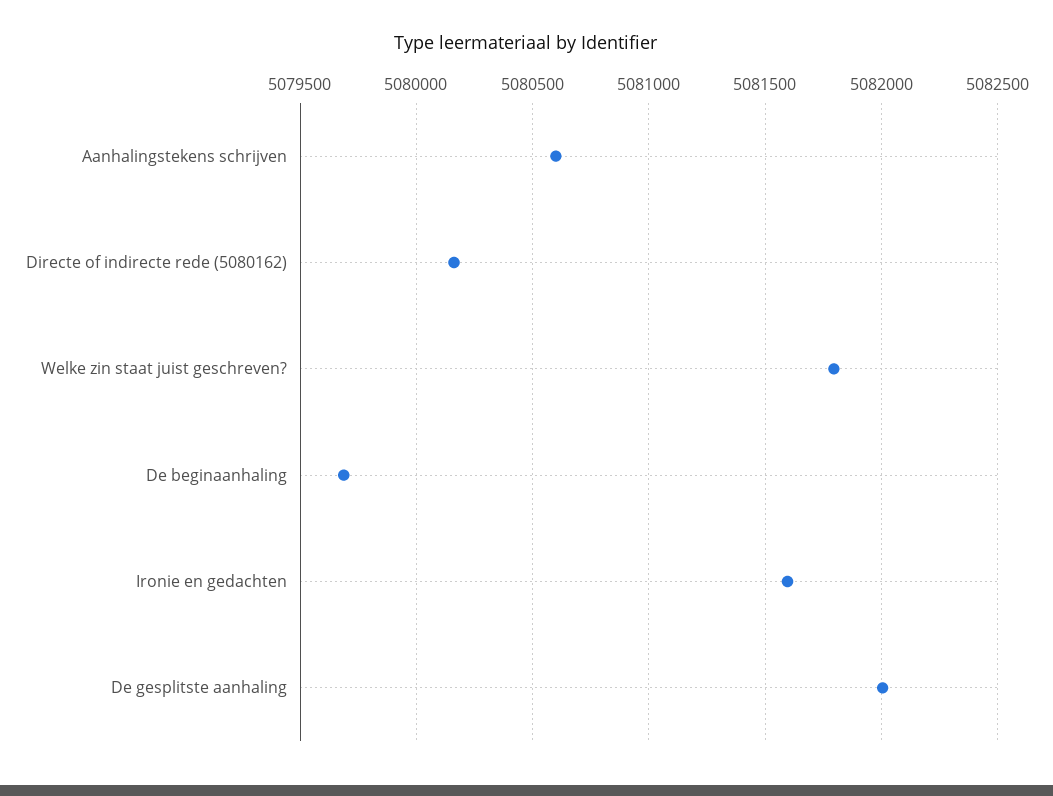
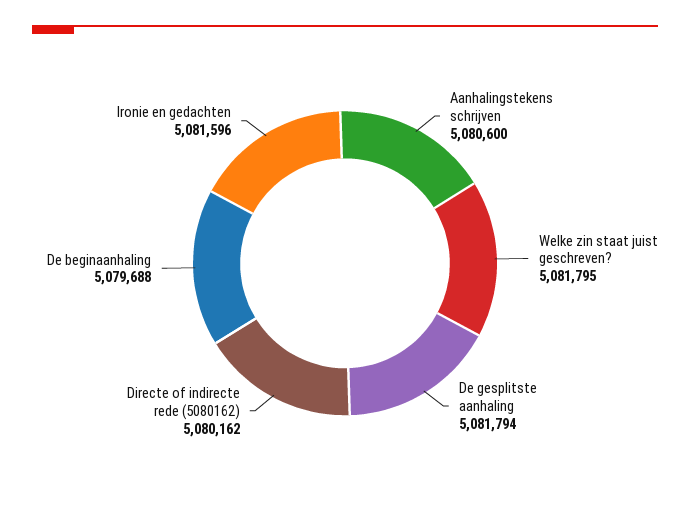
  {
    "Aanhalingstekens schrijven": 5080600,
    "Directe of indirecte rede (5080162)": 5080162,
    "Welke zin staat juist geschreven?": 5081795,
    "De beginaanhaling": 5079688,
    "Ironie en gedachten": 5081596,
-   "De gesplitste aanhaling": 5082000
+   "De gesplitste aanhaling": 5081794
  }

